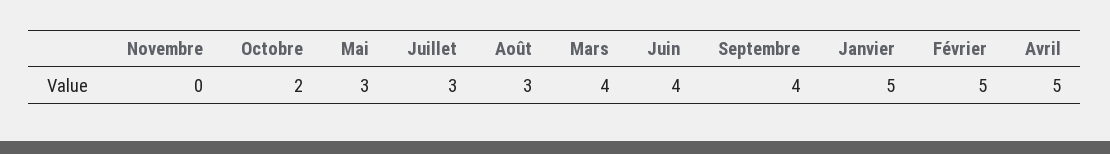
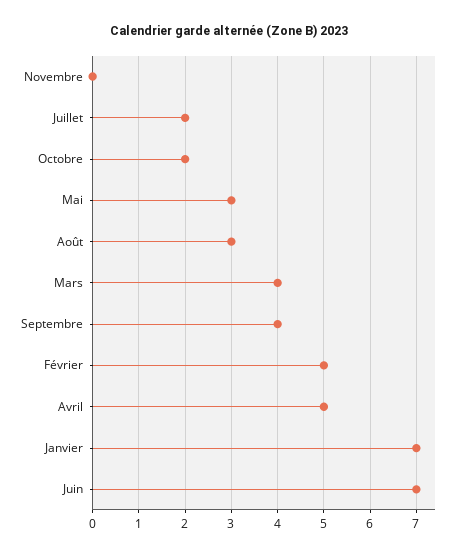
  {
    "Novembre": 0,
    "Octobre": 2,
    "Mai": 3,
-   "Juillet": 3,
+   "Juillet": 2,
    "Août": 3,
    "Mars": 4,
-   "Juin": 4,
+   "Juin": 7,
    "Septembre": 4,
-   "Janvier": 5,
+   "Janvier": 7,
    "Février": 5,
    "Avril": 5
  }

